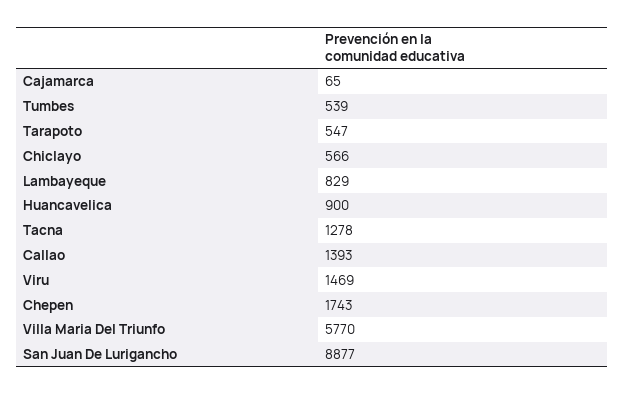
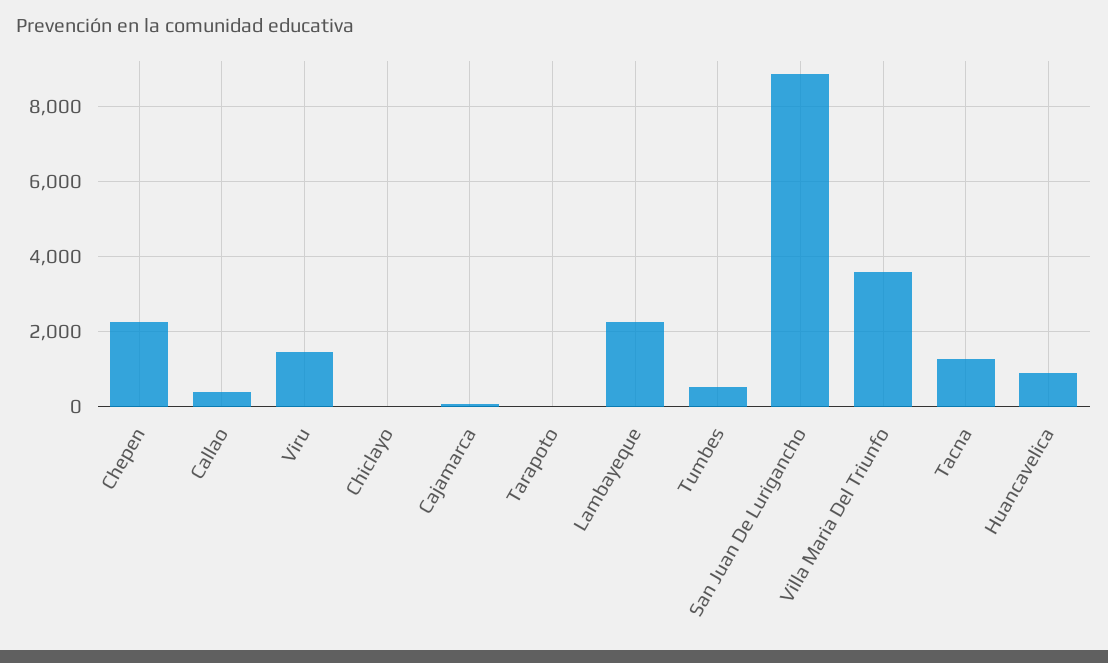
  {
    "Cajamarca": 65,
    "Tumbes": 539,
-   "Tarapoto": 547,
+   "Tarapoto": 0,
-   "Chiclayo": 566,
+   "Chiclayo": 0,
-   "Lambayeque": 829,
+   "Lambayeque": 2200,
    "Huancavelica": 900,
    "Tacna": 1278,
-   "Callao": 1393,
+   "Callao": 400,
    "Viru": 1469,
-   "Chepen": 1743,
+   "Chepen": 2200,
-   "Villa Maria Del Triunfo": 5770,
+   "Villa Maria Del Triunfo": 3600,
    "San Juan De Lurigancho": 8877
  }

